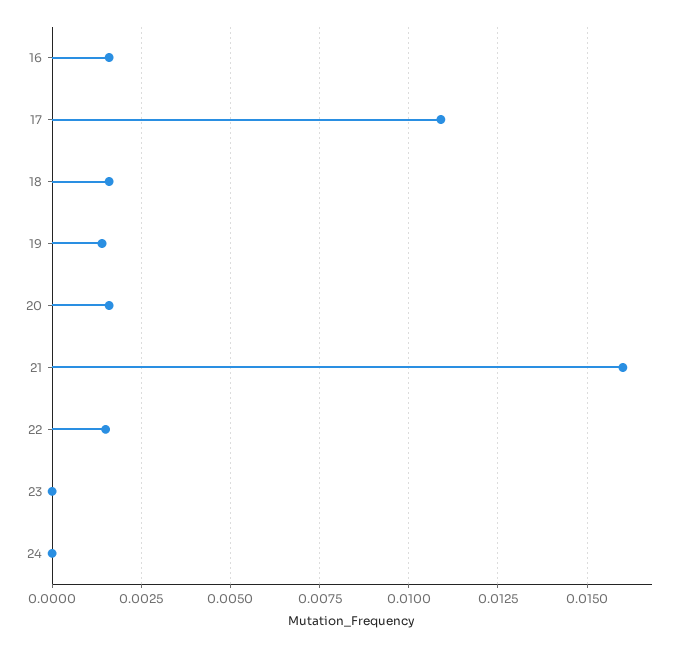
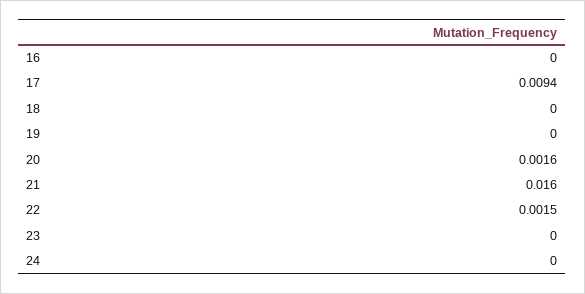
  {
-   "16": 0.0015,
+   "16": 0,
-   "17": 0.011,
+   "17": 0.0094,
-   "18": 0.0015,
+   "18": 0,
-   "19": 0.0015,
+   "19": 0,
    "20": 0.0016,
    "21": 0.016,
    "22": 0.0015,
    "23": 0,
    "24": 0
  }

